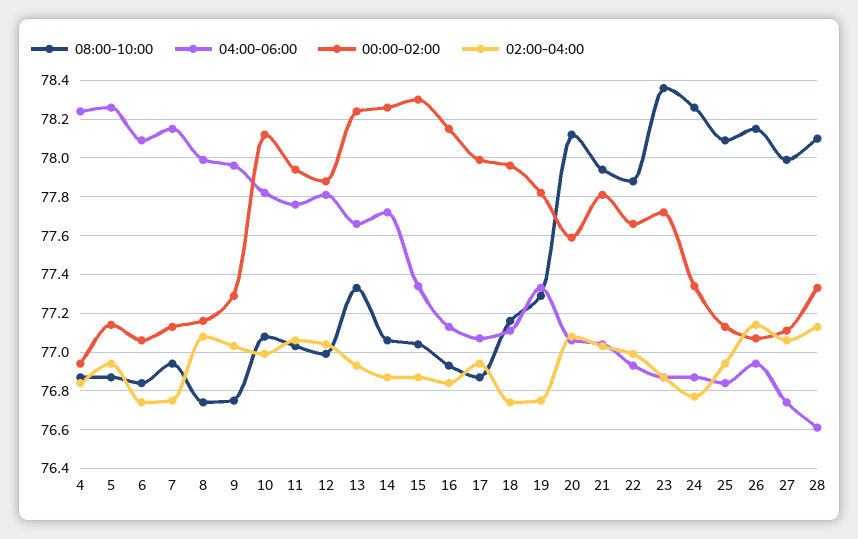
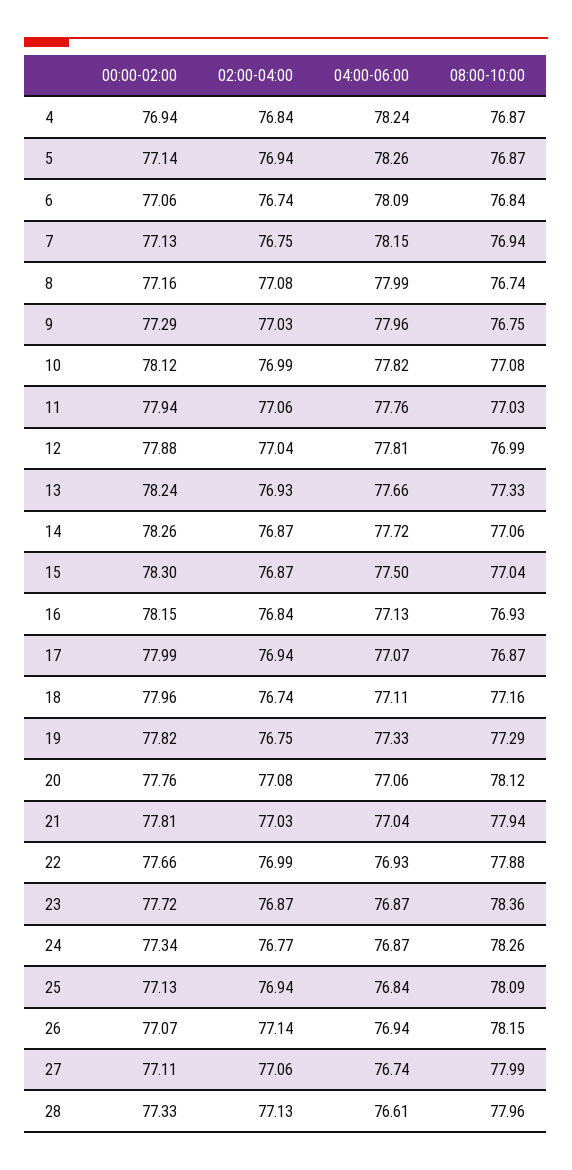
  {
    "08:00-10:00": {
      "4": 76.87,
      "5": 76.87,
      "6": 76.84,
      "7": 76.94,
      "8": 76.74,
      "9": 76.75,
      "10": 77.08,
      "11": 77.03,
      "12": 76.99,
      "13": 77.33,
      "14": 77.06,
      "15": 77.04,
      "16": 76.93,
      "17": 76.87,
      "18": 77.16,
      "19": 77.29,
      "20": 78.12,
      "21": 77.94,
      "22": 77.88,
      "23": 78.36,
      "24": 78.26,
      "25": 78.09,
      "26": 78.15,
      "27": 77.99,
-     "28": 78.1
+     "28": 77.96
    },
    "04:00-06:00": {
      "4": 78.24,
      "5": 78.26,
      "6": 78.09,
      "7": 78.15,
      "8": 77.99,
      "9": 77.96,
      "10": 77.82,
      "11": 77.76,
      "12": 77.81,
      "13": 77.66,
      "14": 77.72,
-     "15": 77.35,
+     "15": 77.5,
      "16": 77.13,
      "17": 77.07,
      "18": 77.11,
      "19": 77.33,
      "20": 77.06,
      "21": 77.04,
      "22": 76.93,
      "23": 76.87,
      "24": 76.87,
      "25": 76.84,
      "26": 76.94,
      "27": 76.74,
      "28": 76.61
    },
    "00:00-02:00": {
      "4": 76.94,
      "5": 77.14,
      "6": 77.06,
      "7": 77.13,
      "8": 77.16,
      "9": 77.29,
      "10": 78.12,
      "11": 77.94,
      "12": 77.88,
      "13": 78.24,
      "14": 78.26,
      "15": 78.3,
      "16": 78.15,
      "17": 77.99,
      "18": 77.96,
      "19": 77.82,
-     "20": 77.6,
+     "20": 77.76,
      "21": 77.81,
      "22": 77.66,
      "23": 77.72,
      "24": 77.34,
      "25": 77.13,
      "26": 77.07,
      "27": 77.11,
      "28": 77.33
    },
    "02:00-04:00": {
      "4": 76.84,
      "5": 76.94,
      "6": 76.74,
      "7": 76.75,
      "8": 77.08,
      "9": 77.03,
      "10": 76.99,
      "11": 77.06,
      "12": 77.04,
      "13": 76.93,
      "14": 76.87,
      "15": 76.87,
      "16": 76.84,
      "17": 76.94,
      "18": 76.74,
      "19": 76.75,
      "20": 77.08,
      "21": 77.03,
      "22": 76.99,
      "23": 76.87,
      "24": 76.77,
      "25": 76.94,
      "26": 77.14,
      "27": 77.06,
      "28": 77.13
    }
  }

